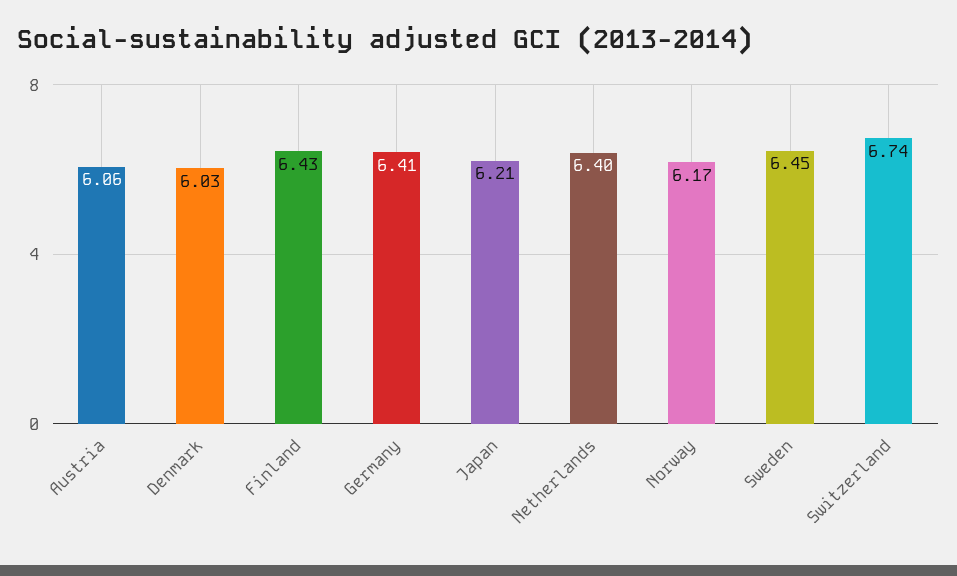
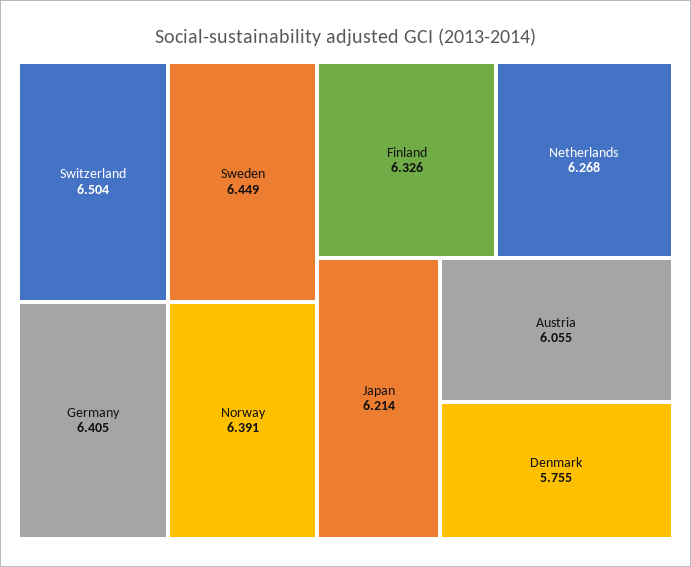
  {
    "Austria": 6.055,
-   "Denmark": 6.03,
+   "Denmark": 5.755,
-   "Finland": 6.43,
+   "Finland": 6.326,
    "Germany": 6.405,
    "Japan": 6.214,
-   "Netherlands": 6.4,
+   "Netherlands": 6.268,
-   "Norway": 6.17,
+   "Norway": 6.391,
    "Sweden": 6.449,
-   "Switzerland": 6.74
+   "Switzerland": 6.504
  }

